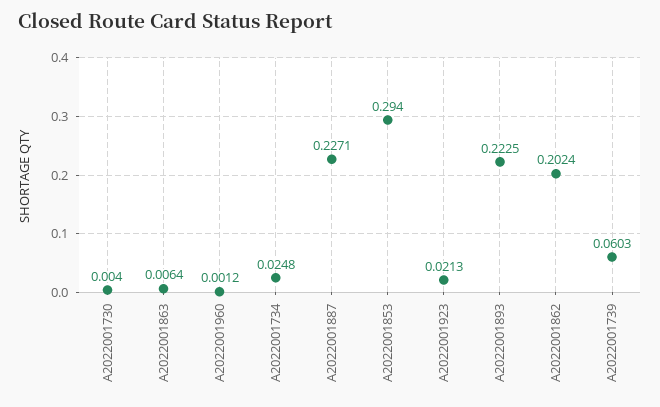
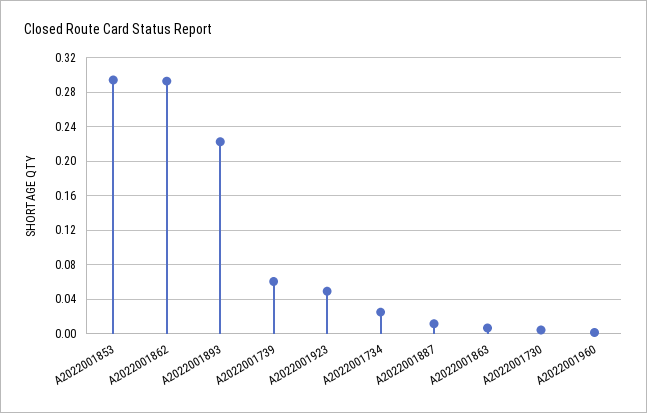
  {
    "A2022001730": 0.004,
    "A2022001863": 0.0064,
    "A2022001960": 0.0012,
    "A2022001734": 0.0248,
-   "A2022001887": 0.2271,
+   "A2022001887": 0.01,
    "A2022001853": 0.294,
-   "A2022001923": 0.0213,
+   "A2022001923": 0.05,
    "A2022001893": 0.2225,
-   "A2022001862": 0.2024,
+   "A2022001862": 0.29,
    "A2022001739": 0.0603
  }

